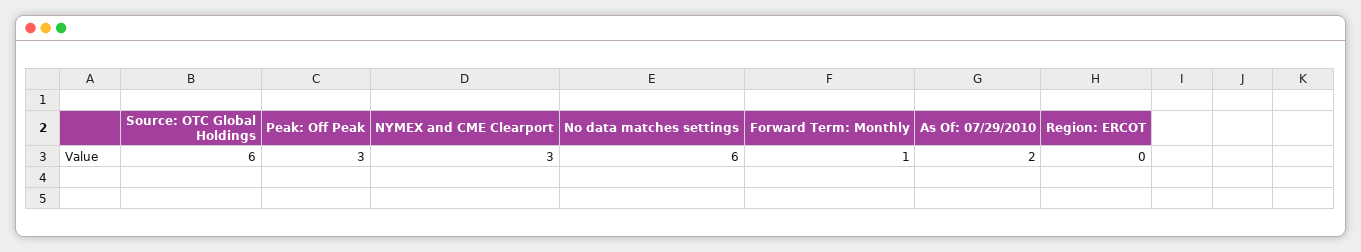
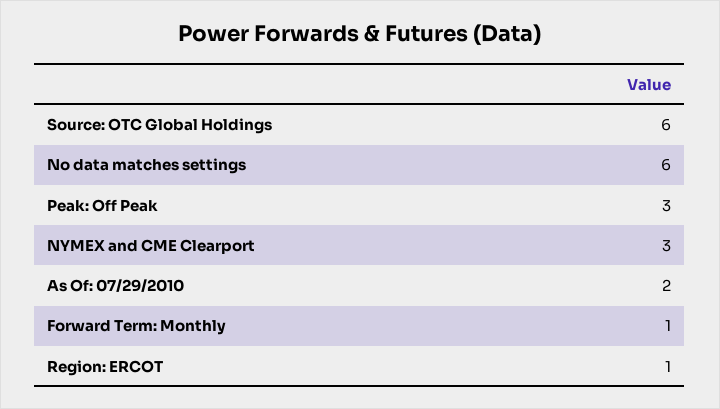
  {
    "Source: OTC Global Holdings": 6,
    "Peak: Off Peak": 3,
    "NYMEX and CME Clearport": 3,
    "No data matches settings": 6,
    "Forward Term: Monthly": 1,
    "As Of: 07/29/2010": 2,
-   "Region: ERCOT": 0
+   "Region: ERCOT": 1
  }

